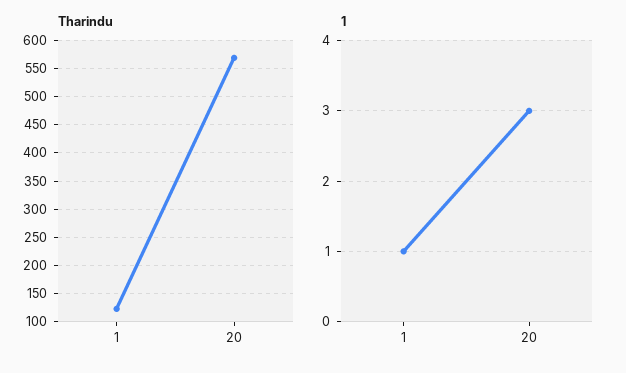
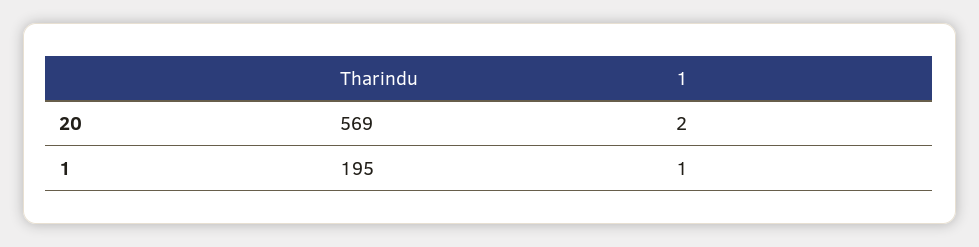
  {
    "Tharindu": {
-     "1": 125,
+     "1": 195,
      "20": 569
    },
    "1": {
      "1": 1,
-     "20": 3
+     "20": 2
    }
  }

